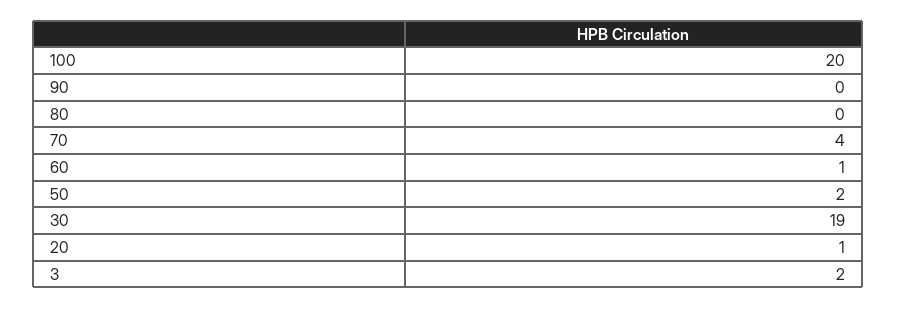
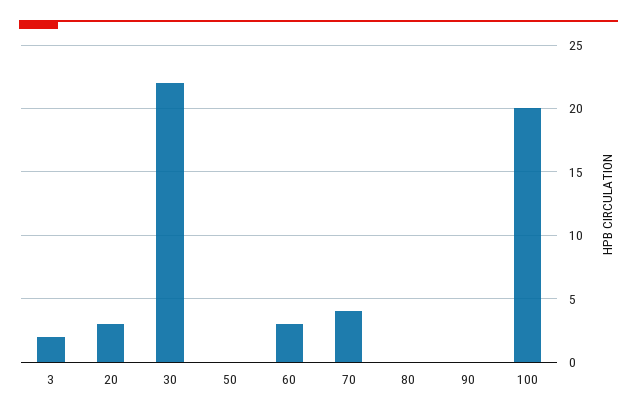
  {
    "100": 20,
    "90": 0,
    "80": 0,
    "70": 4,
-   "60": 1,
+   "60": 3,
-   "50": 2,
+   "50": 0,
-   "30": 19,
+   "30": 22,
-   "20": 1,
+   "20": 3,
    "3": 2
  }

